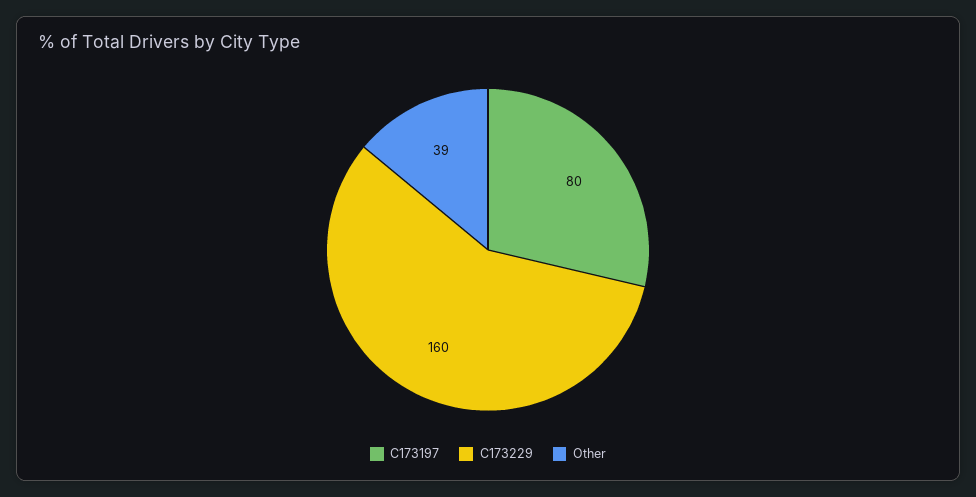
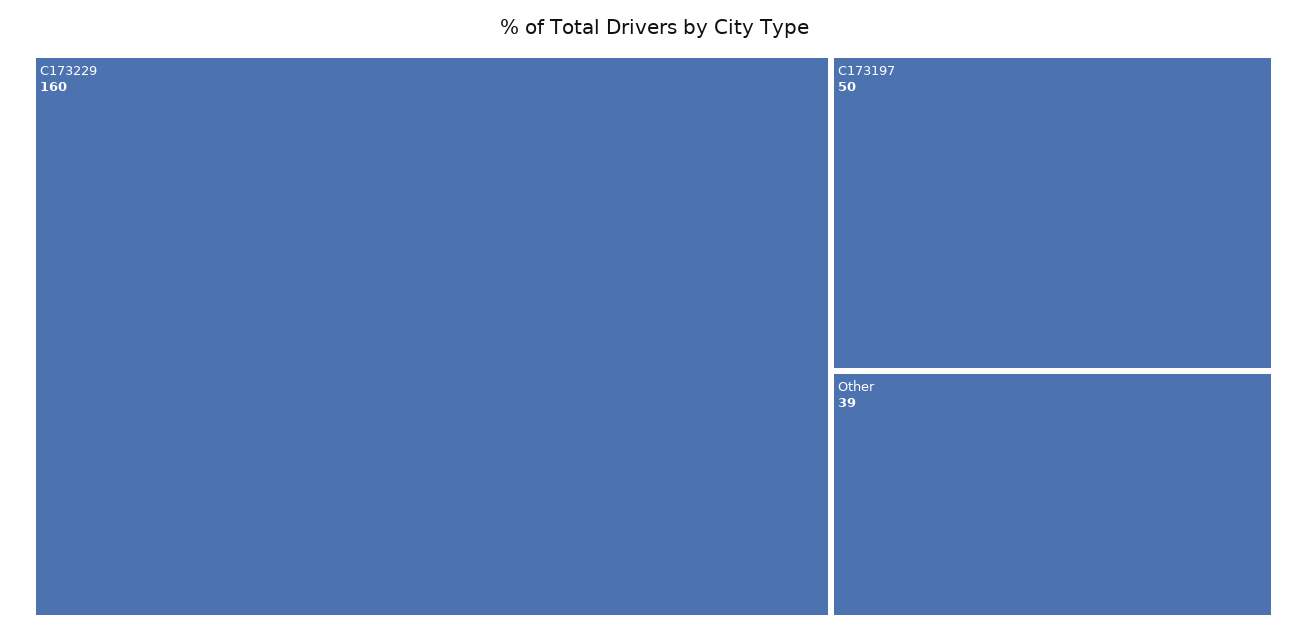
  {
-   "C173197": 80,
+   "C173197": 50,
    "C173229": 160,
    "Other": 39
  }

